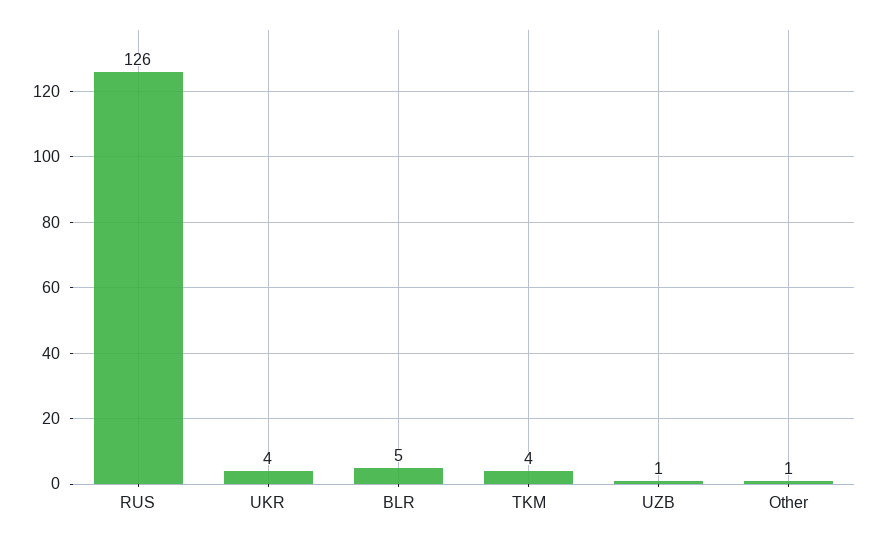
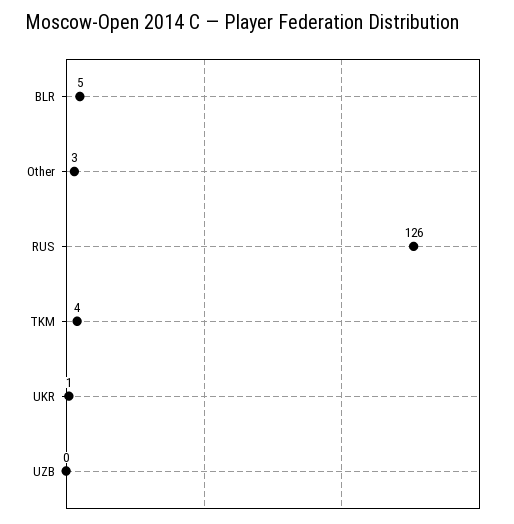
  {
    "RUS": 126,
-   "UKR": 4,
+   "UKR": 1,
    "BLR": 5,
    "TKM": 4,
-   "UZB": 1,
+   "UZB": 0,
-   "Other": 1
+   "Other": 3
  }

